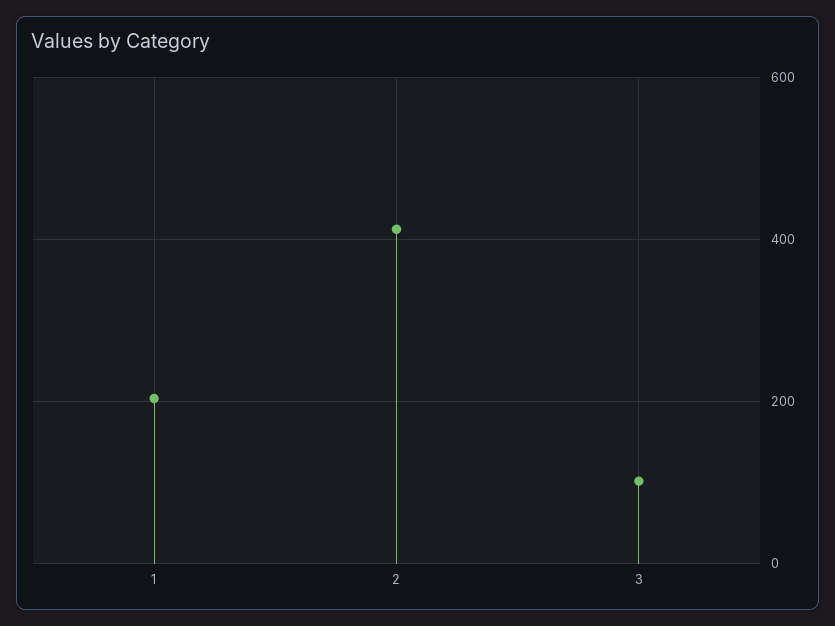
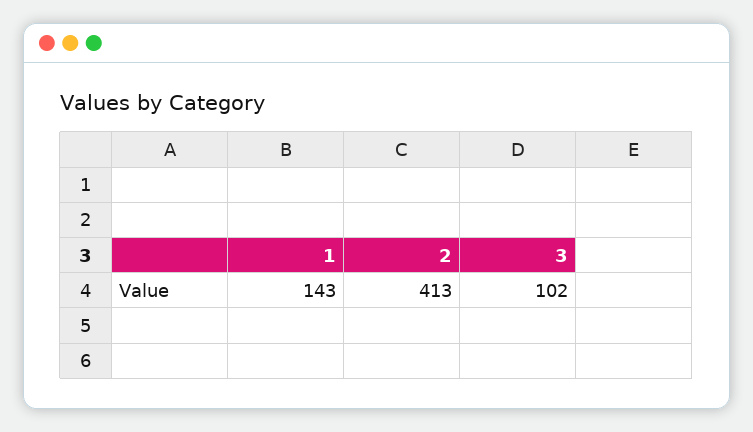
  {
-   "1": 200,
+   "1": 143,
    "2": 413,
    "3": 102
  }

